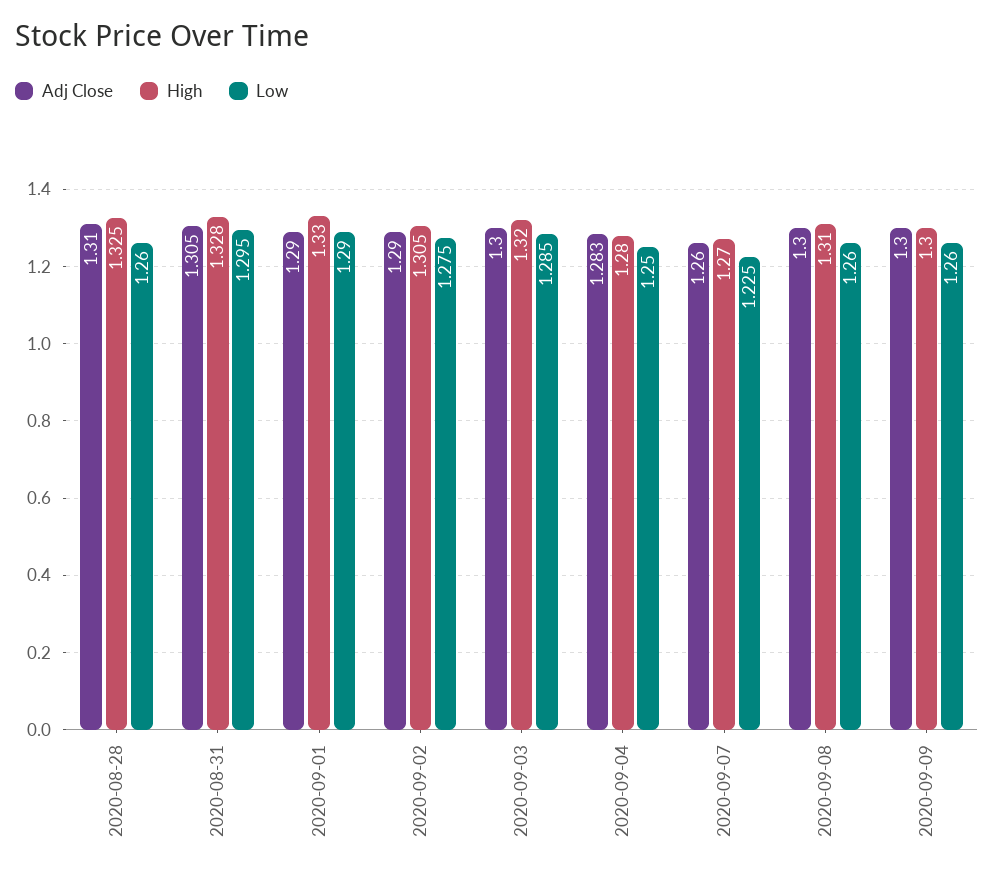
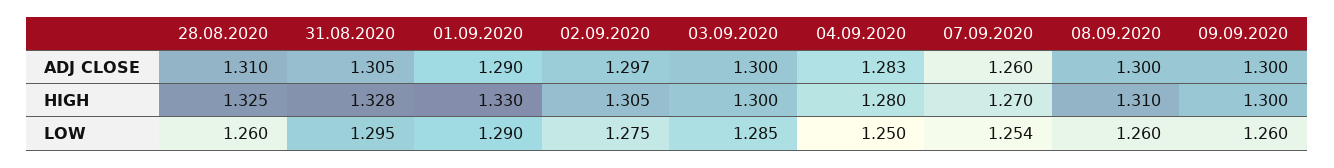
  {
    "Adj Close": {
      "2020-08-28": 1.31,
      "2020-08-31": 1.305,
      "2020-09-01": 1.29,
-     "2020-09-02": 1.29,
+     "2020-09-02": 1.297,
      "2020-09-03": 1.3,
      "2020-09-04": 1.283,
      "2020-09-07": 1.26,
      "2020-09-08": 1.3,
      "2020-09-09": 1.3
    },
    "High": {
      "2020-08-28": 1.325,
      "2020-08-31": 1.328,
      "2020-09-01": 1.33,
      "2020-09-02": 1.305,
-     "2020-09-03": 1.32,
+     "2020-09-03": 1.3,
      "2020-09-04": 1.28,
      "2020-09-07": 1.27,
      "2020-09-08": 1.31,
      "2020-09-09": 1.3
    },
    "Low": {
      "2020-08-28": 1.26,
      "2020-08-31": 1.295,
      "2020-09-01": 1.29,
      "2020-09-02": 1.275,
      "2020-09-03": 1.285,
      "2020-09-04": 1.25,
-     "2020-09-07": 1.225,
+     "2020-09-07": 1.254,
      "2020-09-08": 1.26,
      "2020-09-09": 1.26
    }
  }

